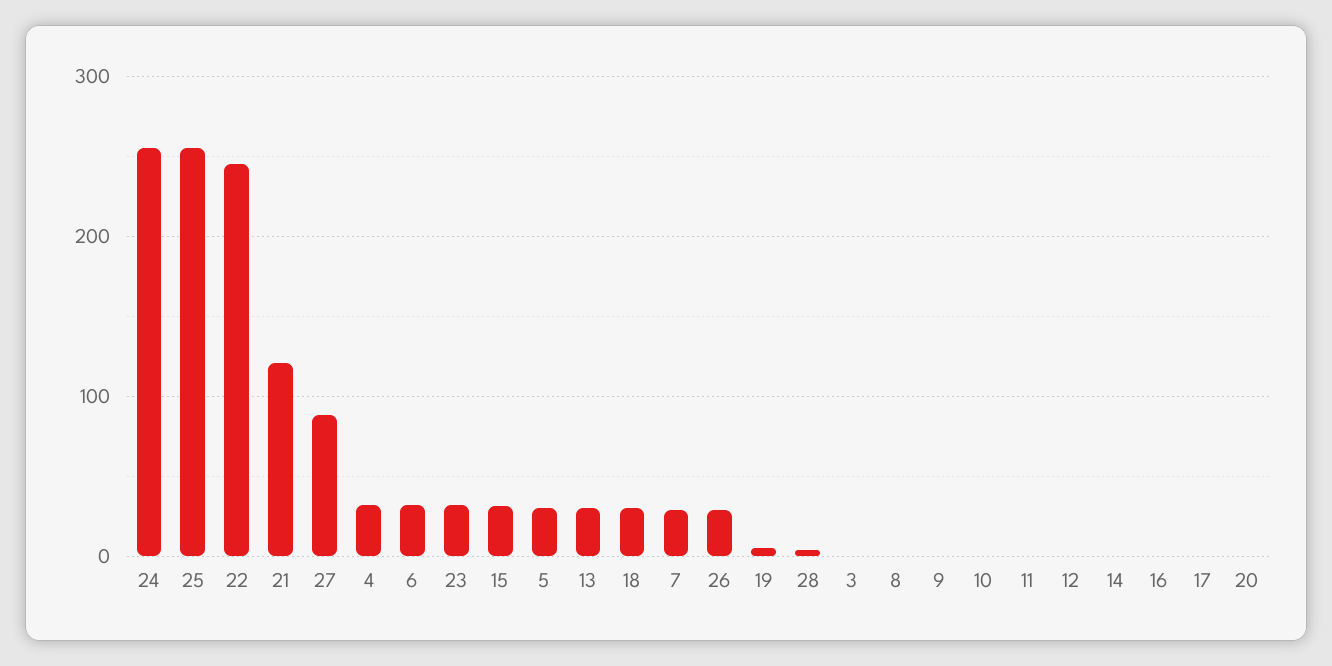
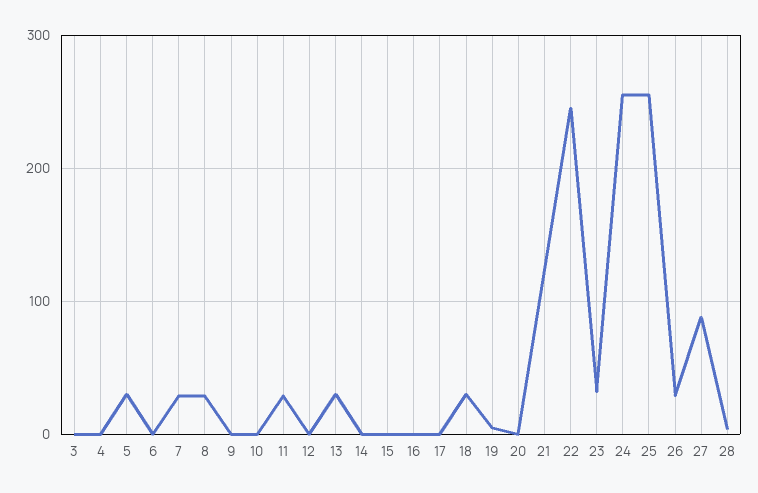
  {
    "24": 260,
    "25": 260,
    "22": 250,
    "21": 120,
    "27": 90,
-   "4": 30,
+   "4": 0,
-   "6": 30,
+   "6": 0,
    "23": 30,
-   "15": 30,
+   "15": 0,
    "5": 30,
    "13": 30,
    "18": 30,
    "7": 30,
    "26": 30,
    "19": 10,
    "28": 0,
    "3": 0,
-   "8": 0,
+   "8": 30,
    "9": 0,
    "10": 0,
-   "11": 0,
+   "11": 30,
    "12": 0,
    "14": 0,
    "16": 0,
    "17": 0,
    "20": 0
  }

